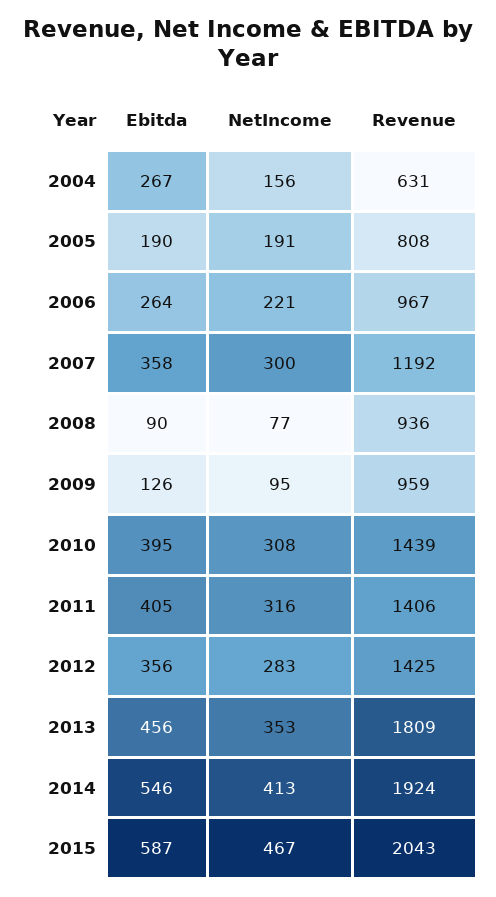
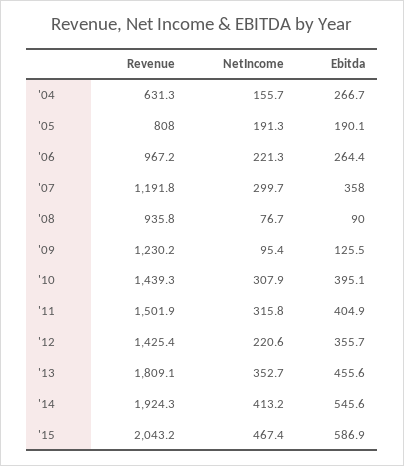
  {
    "Ebitda": {
      "2004": 266.7,
      "2005": 190.1,
      "2006": 264.4,
      "2007": 358,
      "2008": 90,
      "2009": 125.5,
      "2010": 395.1,
      "2011": 404.9,
      "2012": 355.7,
      "2013": 455.6,
      "2014": 545.6,
      "2015": 586.9
    },
    "NetIncome": {
      "2004": 155.7,
      "2005": 191.3,
      "2006": 221.3,
      "2007": 299.7,
      "2008": 76.7,
      "2009": 95.4,
      "2010": 307.9,
      "2011": 315.8,
-     "2012": 283,
+     "2012": 220.6,
      "2013": 352.7,
      "2014": 413.2,
      "2015": 467.4
    },
    "Revenue": {
      "2004": 631.3,
      "2005": 808,
      "2006": 967.2,
      "2007": 1191.8,
      "2008": 935.8,
-     "2009": 959,
+     "2009": 1230.2,
      "2010": 1439.3,
-     "2011": 1406,
+     "2011": 1501.9,
      "2012": 1425.4,
      "2013": 1809.1,
      "2014": 1924.3,
      "2015": 2043.2
    }
  }

